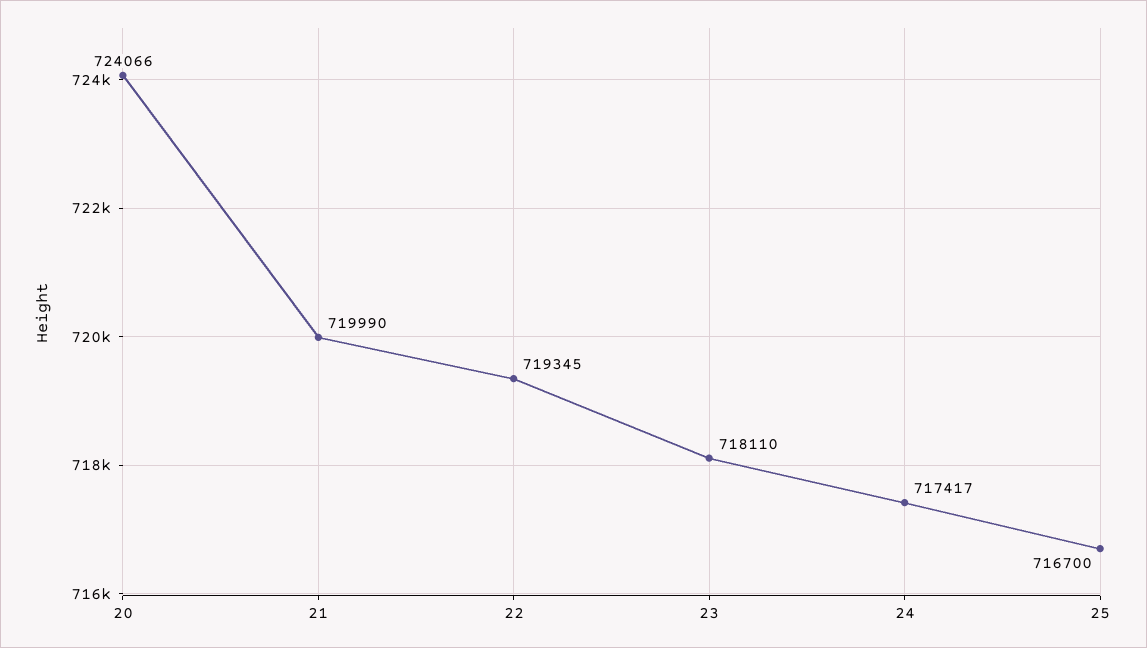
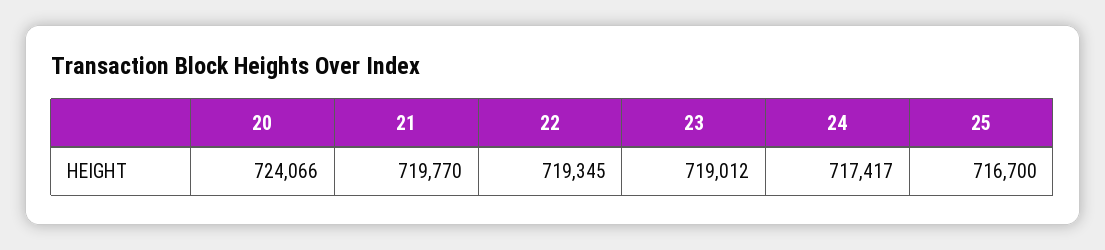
  {
    "20": 724066,
-   "21": 719990,
+   "21": 719770,
    "22": 719345,
-   "23": 718110,
+   "23": 719012,
    "24": 717417,
    "25": 716700
  }

